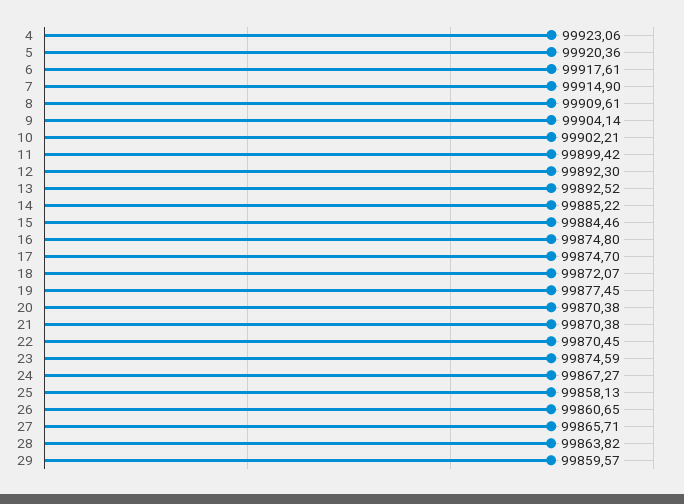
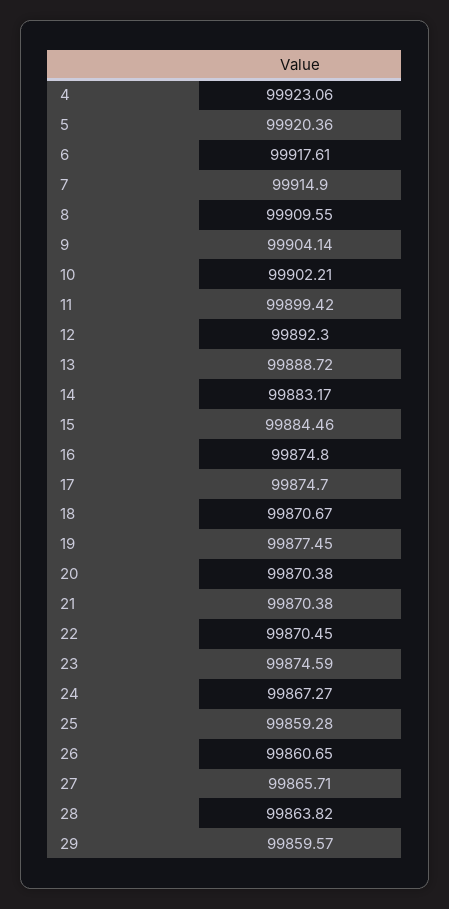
  {
    "4": 99923.06,
    "5": 99920.36,
    "6": 99917.61,
    "7": 99914.9,
-   "8": 99909.61,
+   "8": 99909.55,
    "9": 99904.14,
    "10": 99902.21,
    "11": 99899.42,
    "12": 99892.3,
-   "13": 99892.52,
+   "13": 99888.72,
-   "14": 99885.22,
+   "14": 99883.17,
    "15": 99884.46,
    "16": 99874.8,
    "17": 99874.7,
-   "18": 99872.07,
+   "18": 99870.67,
    "19": 99877.45,
    "20": 99870.38,
    "21": 99870.38,
    "22": 99870.45,
    "23": 99874.59,
    "24": 99867.27,
-   "25": 99858.13,
+   "25": 99859.28,
    "26": 99860.65,
    "27": 99865.71,
    "28": 99863.82,
    "29": 99859.57
  }

